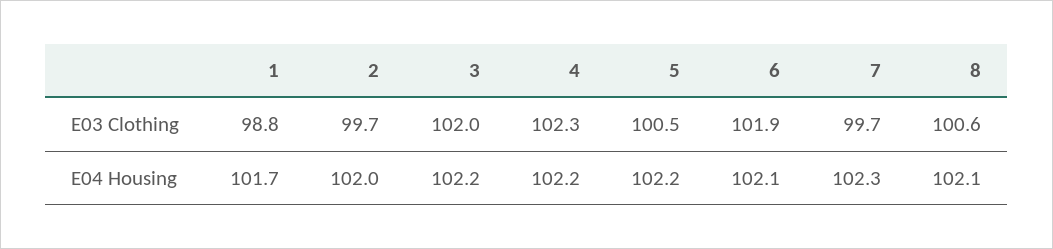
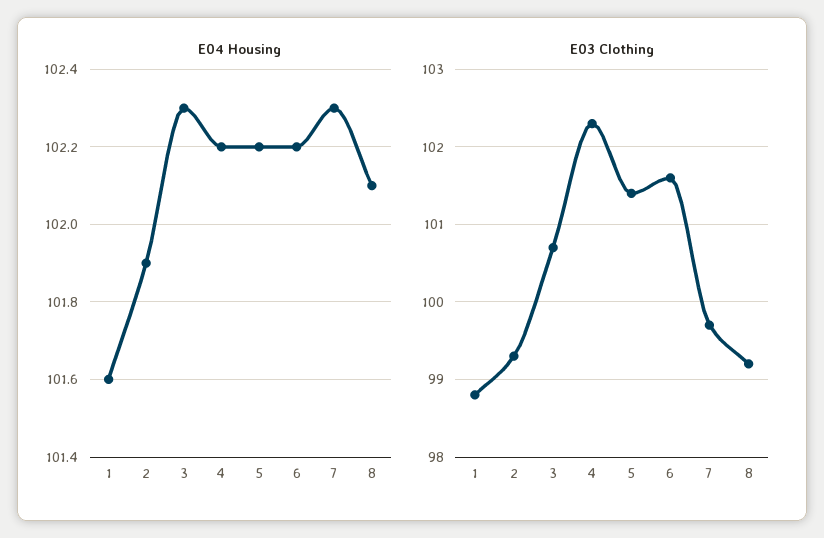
  {
    "E03 Clothing": {
      "1": 98.8,
-     "2": 99.7,
+     "2": 99.3,
-     "3": 102,
+     "3": 100.7,
      "4": 102.3,
-     "5": 100.5,
+     "5": 101.4,
-     "6": 101.9,
+     "6": 101.6,
      "7": 99.7,
-     "8": 100.6
+     "8": 99.2
    },
    "E04 Housing": {
-     "1": 101.7,
+     "1": 101.6,
-     "2": 102,
+     "2": 101.9,
-     "3": 102.2,
+     "3": 102.3,
      "4": 102.2,
      "5": 102.2,
-     "6": 102.1,
+     "6": 102.2,
      "7": 102.3,
      "8": 102.1
    }
  }

